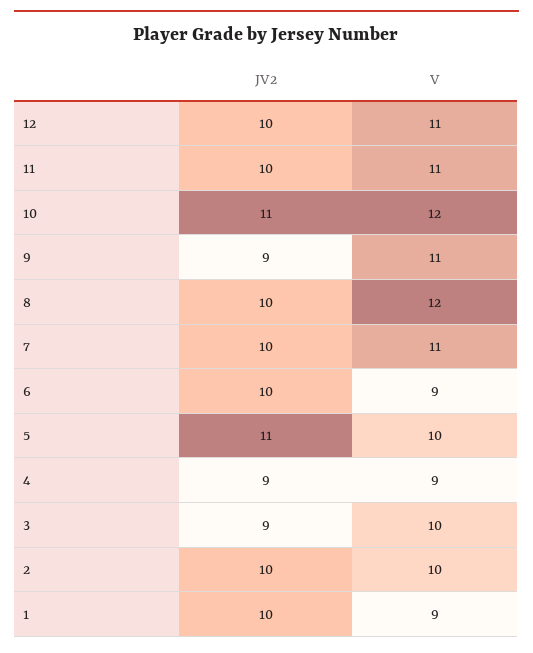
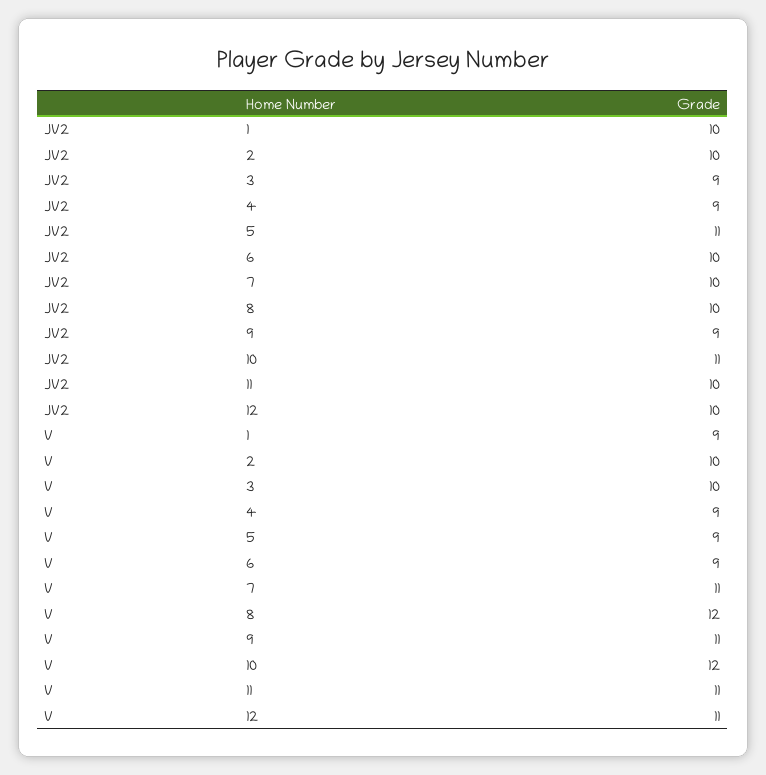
  {
    "JV2": {
      "12": 10,
      "11": 10,
      "10": 11,
      "9": 9,
      "8": 10,
      "7": 10,
      "6": 10,
      "5": 11,
      "4": 9,
      "3": 9,
      "2": 10,
      "1": 10
    },
    "V": {
      "12": 11,
      "11": 11,
      "10": 12,
      "9": 11,
      "8": 12,
      "7": 11,
      "6": 9,
-     "5": 10,
+     "5": 9,
      "4": 9,
      "3": 10,
      "2": 10,
      "1": 9
    }
  }

